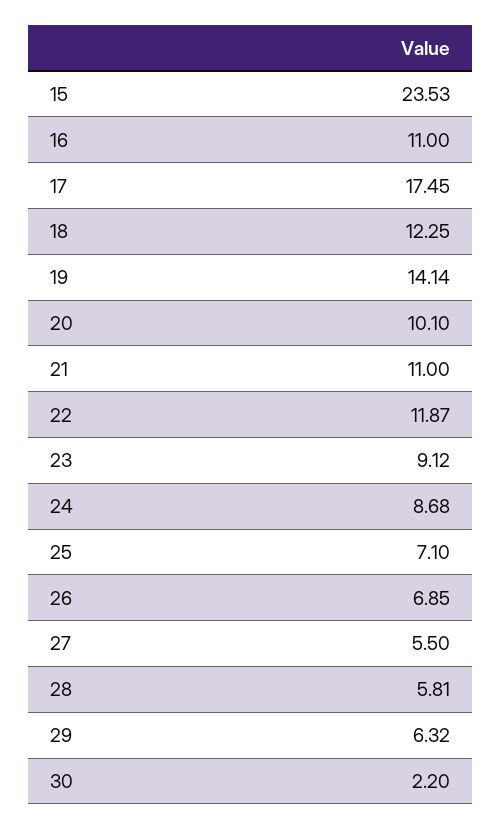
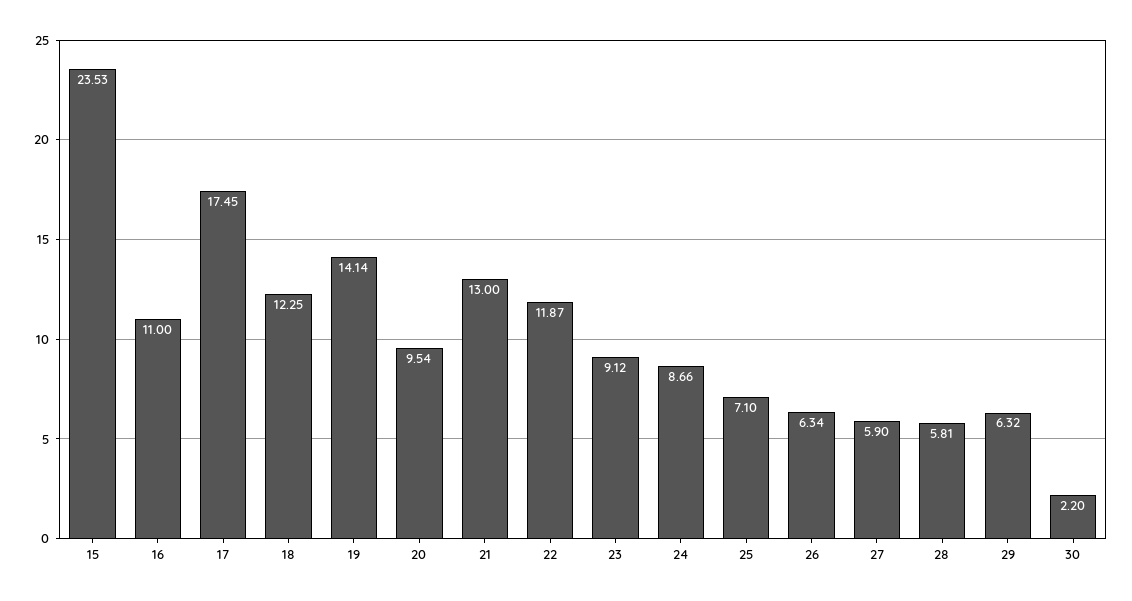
  {
    "15": 23.53,
    "16": 11,
    "17": 17.45,
    "18": 12.25,
    "19": 14.14,
-   "20": 10.1,
+   "20": 9.54,
-   "21": 11,
+   "21": 13,
    "22": 11.87,
    "23": 9.12,
-   "24": 8.68,
+   "24": 8.66,
    "25": 7.1,
-   "26": 6.85,
+   "26": 6.34,
-   "27": 5.5,
+   "27": 5.9,
    "28": 5.81,
    "29": 6.32,
    "30": 2.2
  }

